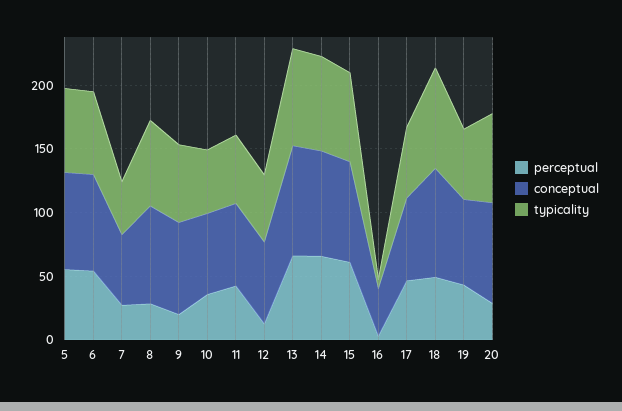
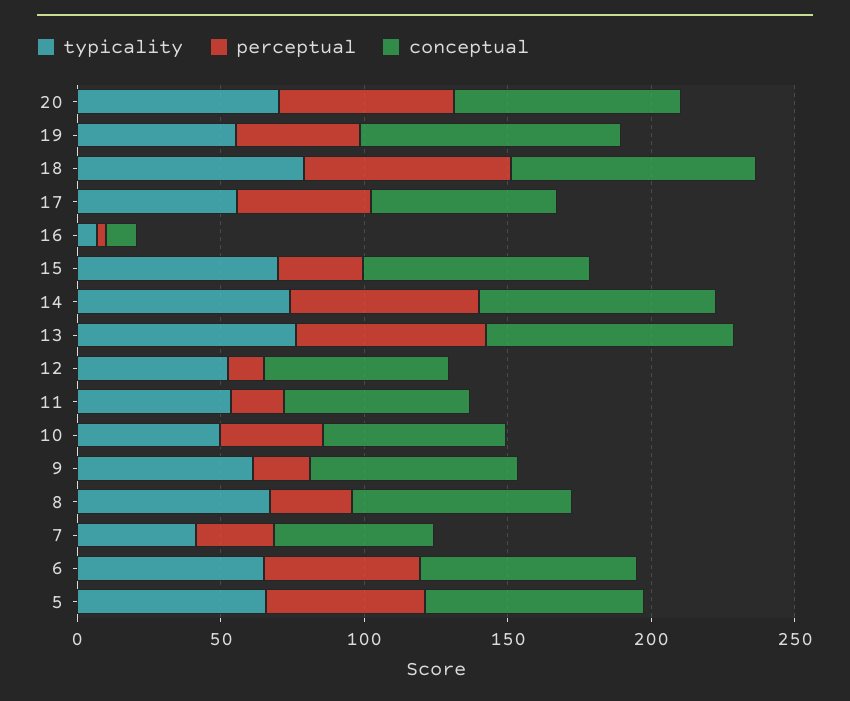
  {
    "perceptual": {
      "5": 60,
      "6": 50,
      "7": 30,
      "8": 30,
      "9": 20,
      "10": 40,
-     "11": 40,
+     "11": 20,
      "12": 10,
      "13": 70,
      "14": 70,
-     "15": 60,
+     "15": 30,
      "16": 0,
      "17": 50,
-     "18": 50,
+     "18": 70,
      "19": 40,
-     "20": 30
+     "20": 60
    },
    "conceptual": {
      "5": 80,
      "6": 80,
      "7": 60,
      "8": 80,
      "9": 70,
      "10": 60,
      "11": 60,
      "12": 60,
      "13": 90,
      "14": 80,
      "15": 80,
-     "16": 40,
+     "16": 10,
      "17": 60,
      "18": 90,
-     "19": 70,
+     "19": 90,
      "20": 80
    },
    "typicality": {
      "5": 70,
      "6": 60,
      "7": 40,
      "8": 70,
      "9": 60,
      "10": 50,
      "11": 50,
      "12": 50,
      "13": 80,
      "14": 70,
      "15": 70,
      "16": 10,
      "17": 60,
      "18": 80,
      "19": 60,
      "20": 70
    }
  }

